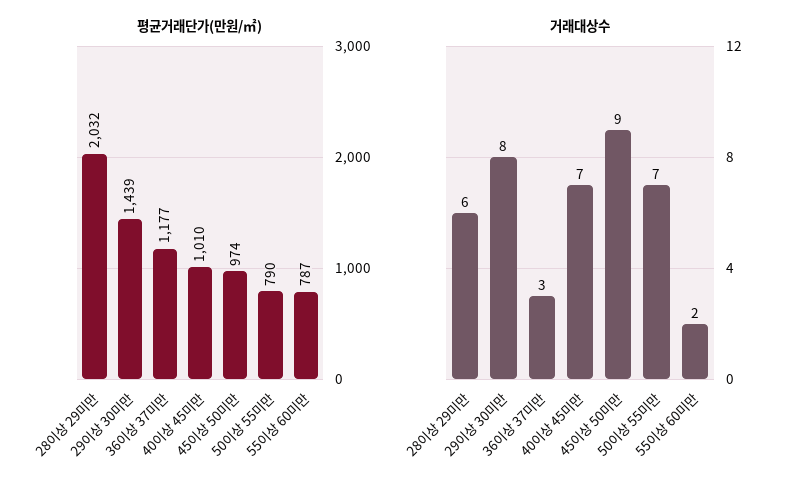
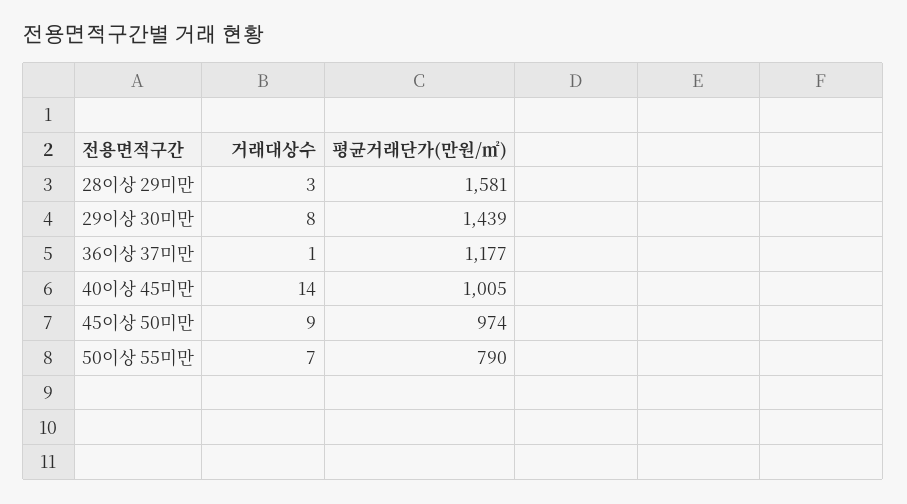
  {
    "평균거래단가(만원/㎡)": {
-     "28이상 29미만": 2032,
+     "28이상 29미만": 1581,
      "29이상 30미만": 1439,
      "36이상 37미만": 1177,
-     "40이상 45미만": 1010,
+     "40이상 45미만": 1005,
      "45이상 50미만": 974,
-     "50이상 55미만": 790,
+     "50이상 55미만": 790
-     "55이상 60미만": 787
    },
    "거래대상수": {
-     "28이상 29미만": 6,
+     "28이상 29미만": 3,
      "29이상 30미만": 8,
-     "36이상 37미만": 3,
+     "36이상 37미만": 1,
-     "40이상 45미만": 7,
+     "40이상 45미만": 14,
      "45이상 50미만": 9,
-     "50이상 55미만": 7,
+     "50이상 55미만": 7
-     "55이상 60미만": 2
    }
  }

